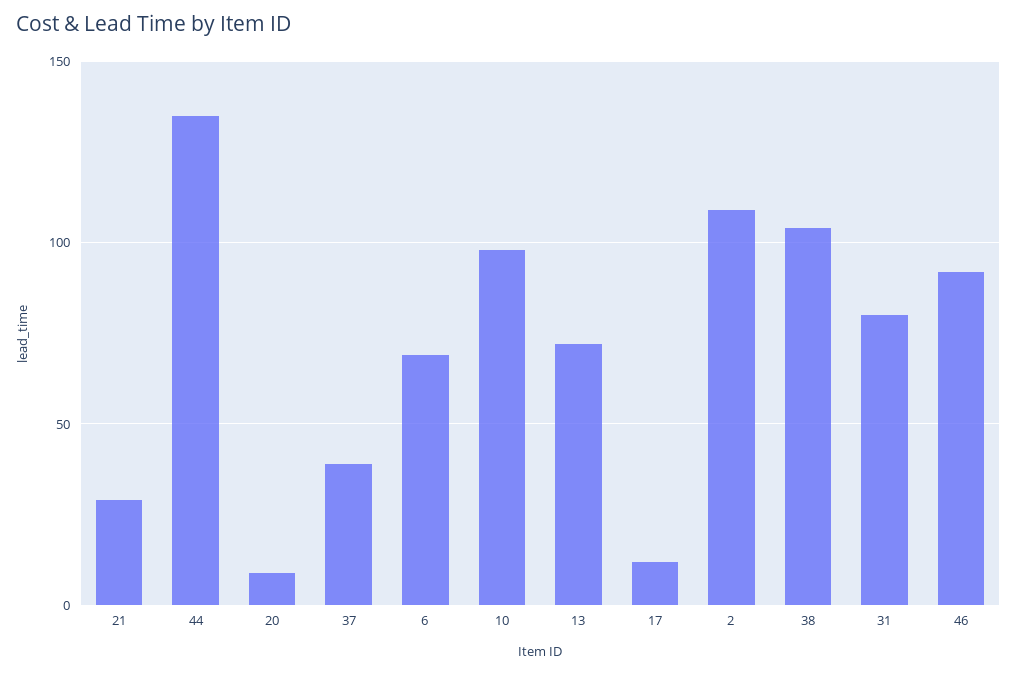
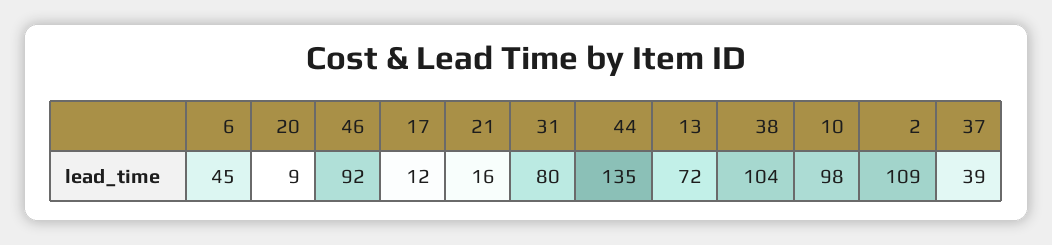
  {
-   "21": 30,
+   "21": 16,
    "44": 135,
    "20": 9,
    "37": 39,
-   "6": 70,
+   "6": 45,
    "10": 98,
    "13": 72,
    "17": 12,
    "2": 109,
    "38": 104,
    "31": 80,
    "46": 92
  }

